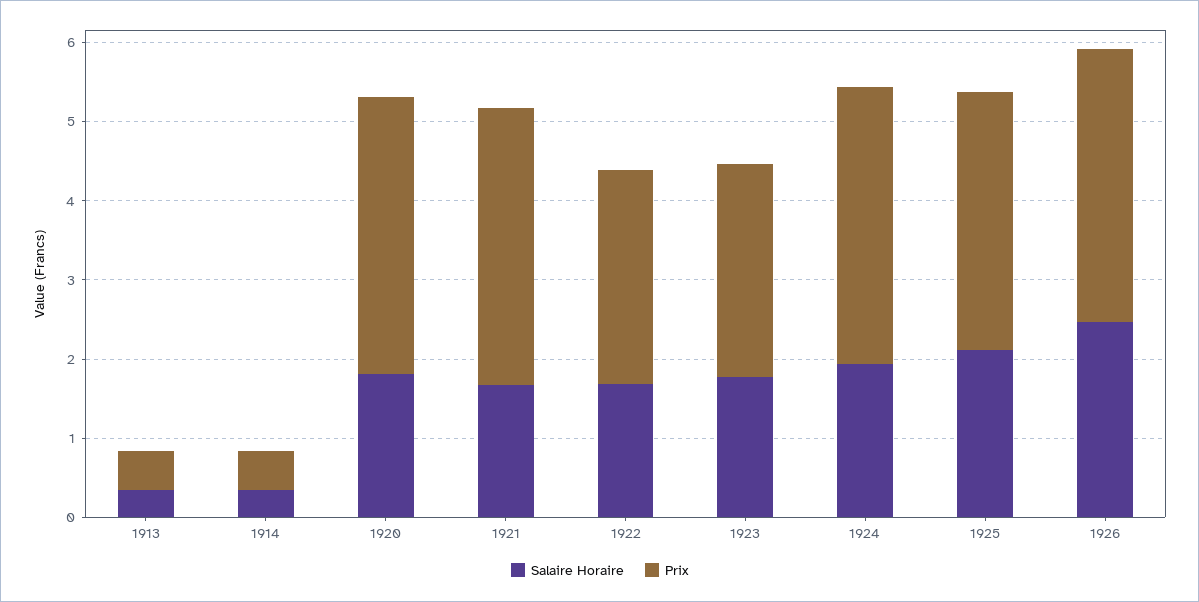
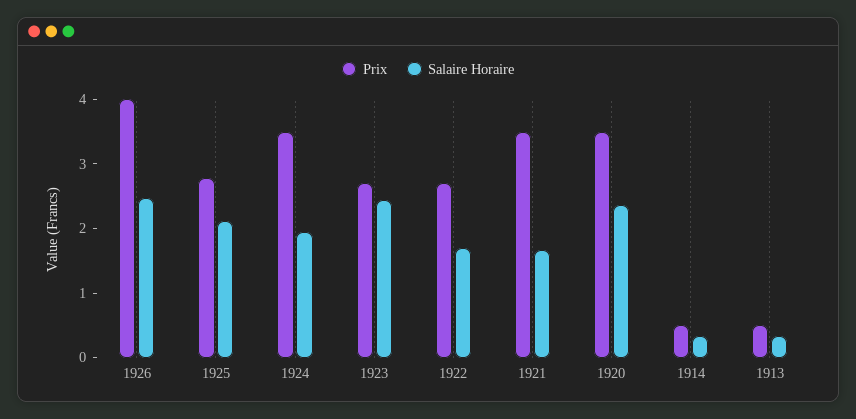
  {
    "Salaire Horaire": {
      "1913": 0.4,
      "1914": 0.4,
-     "1920": 1.8,
+     "1920": 2.4,
      "1921": 1.6,
      "1922": 1.6,
-     "1923": 1.8,
+     "1923": 2.4,
      "1924": 2,
      "1925": 2.2,
      "1926": 2.4
    },
    "Prix": {
      "1913": 0.6,
      "1914": 0.6,
      "1920": 3.6,
      "1921": 3.6,
      "1922": 2.8,
      "1923": 2.8,
      "1924": 3.6,
-     "1925": 3.2,
+     "1925": 2.8,
-     "1926": 3.4
+     "1926": 4
    }
  }

